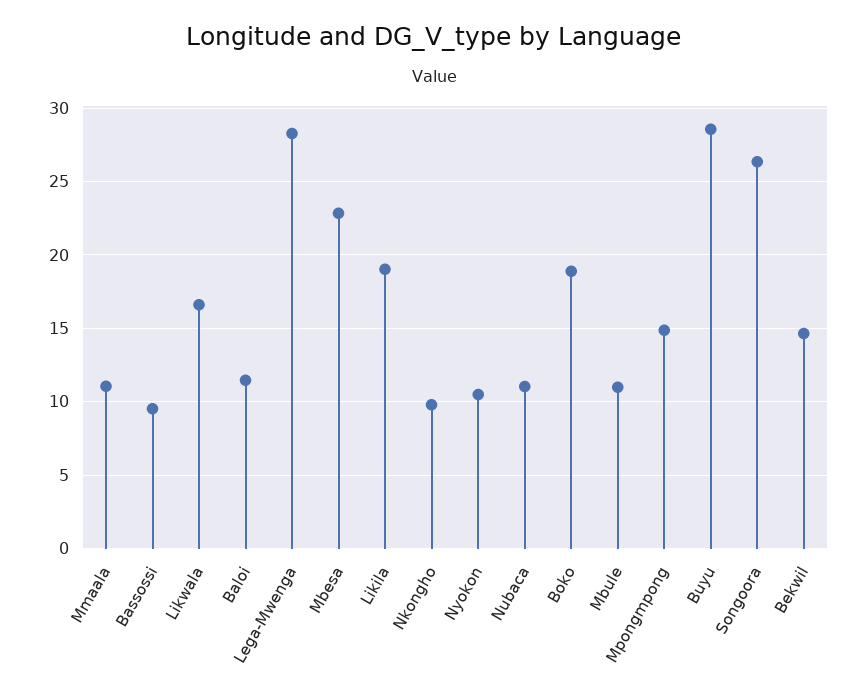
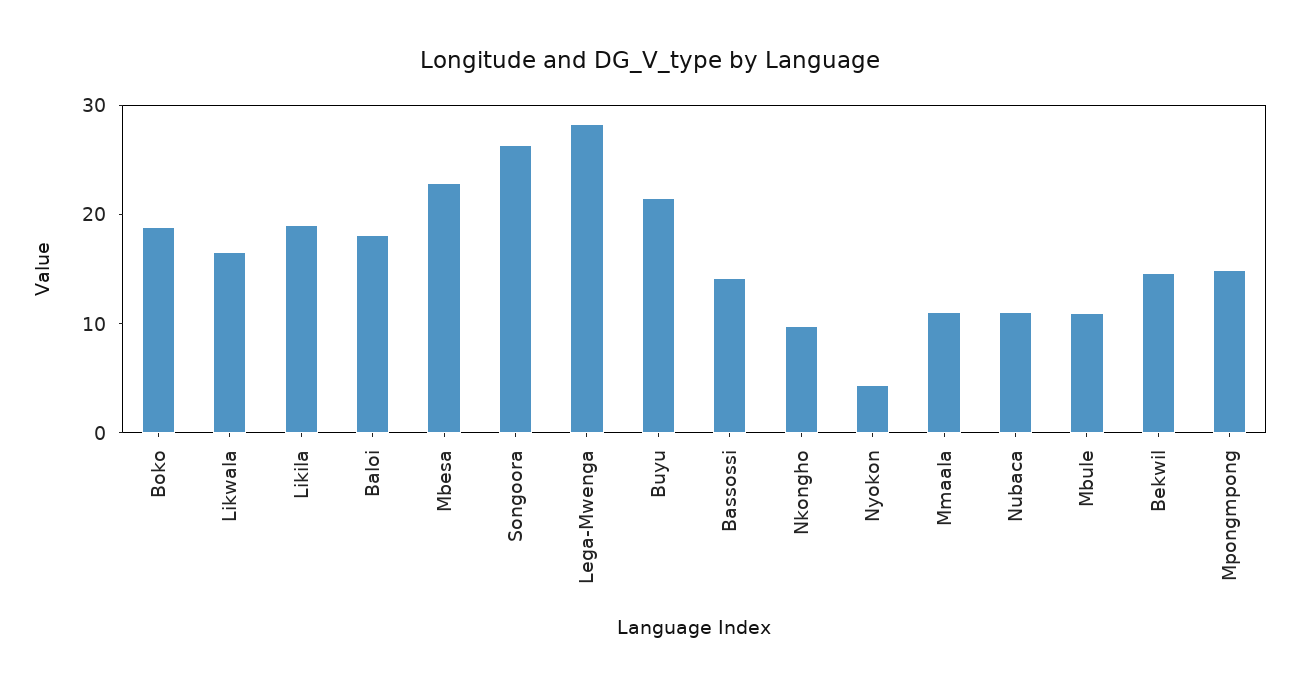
  {
    "Mmaala": 11,
-   "Bassossi": 9.5,
+   "Bassossi": 14,
    "Likwala": 16.5,
-   "Baloi": 11.5,
+   "Baloi": 18,
    "Lega-Mwenga": 28.5,
    "Mbesa": 23,
    "Likila": 19,
    "Nkongho": 10,
-   "Nyokon": 10.5,
+   "Nyokon": 4,
    "Nubaca": 11,
    "Boko": 19,
    "Mbule": 11,
    "Mpongmpong": 15,
-   "Buyu": 28.5,
+   "Buyu": 22,
    "Songoora": 26.5,
    "Bekwil": 14.5
  }

